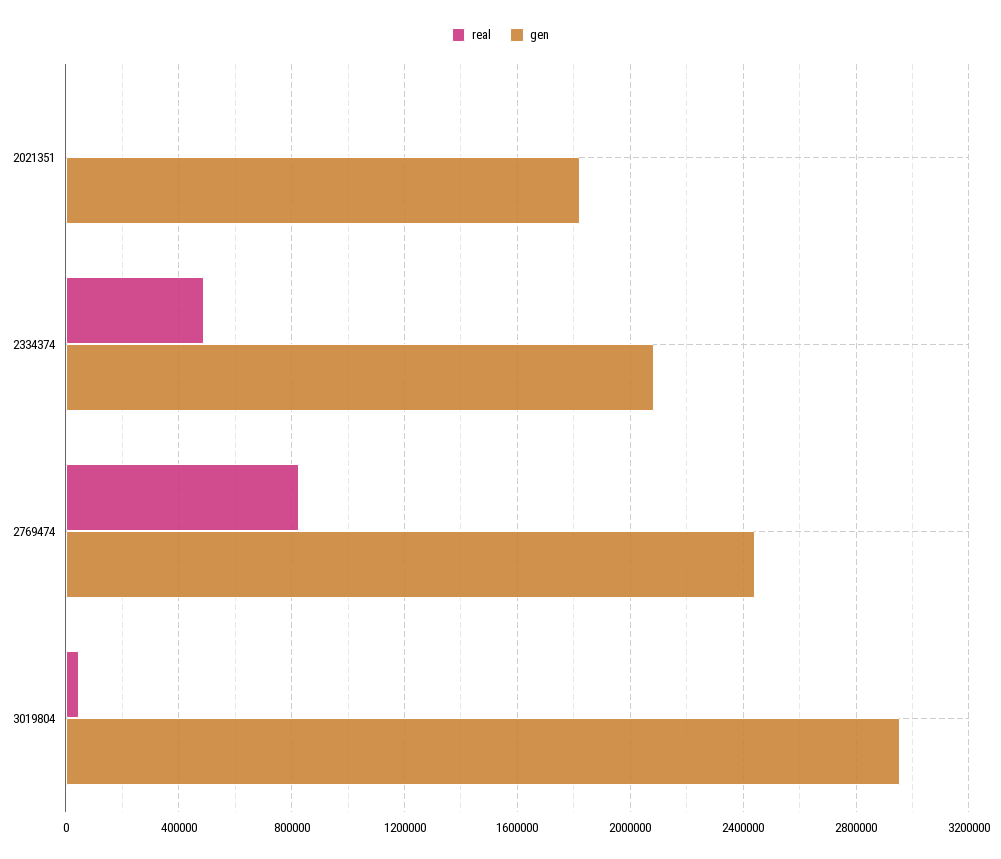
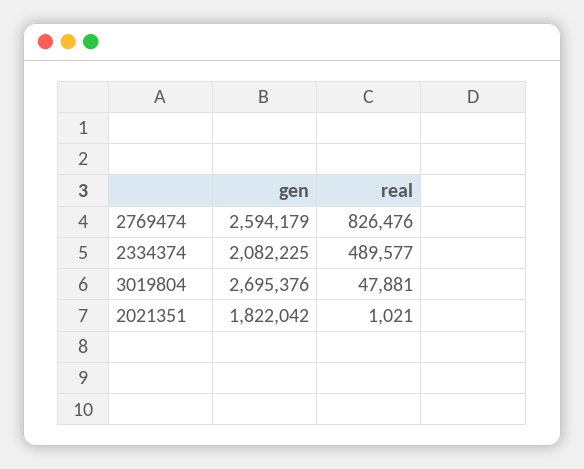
  {
    "real": {
      "2021351": 1021,
      "2334374": 489577,
      "2769474": 826476,
      "3019804": 47881
    },
    "gen": {
      "2021351": 1822042,
      "2334374": 2082225,
-     "2769474": 2450000,
+     "2769474": 2594179,
-     "3019804": 2950000
+     "3019804": 2695376
    }
  }

